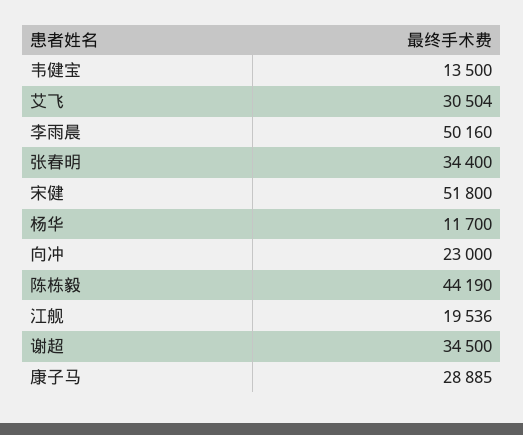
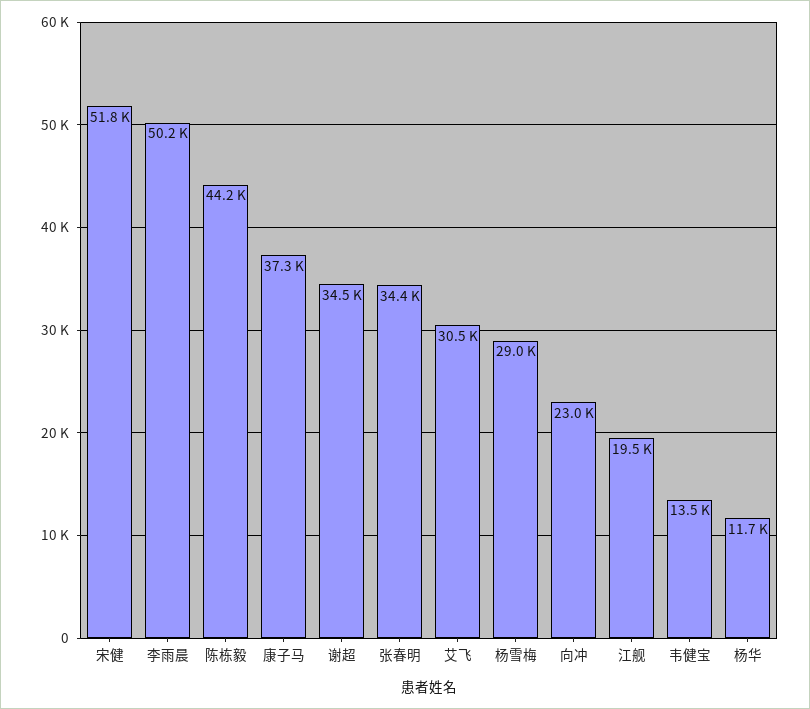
  {
    "韦健宝": 13500,
    "艾飞": 30504,
    "李雨晨": 50160,
    "张春明": 34400,
    "宋健": 51800,
    "杨华": 11700,
    "向冲": 23000,
    "陈栋毅": 44190,
    "江舰": 19536,
    "谢超": 34500,
-   "康子马": 28885
+   "康子马": 37300,
+   "杨雪梅": 29000
  }

